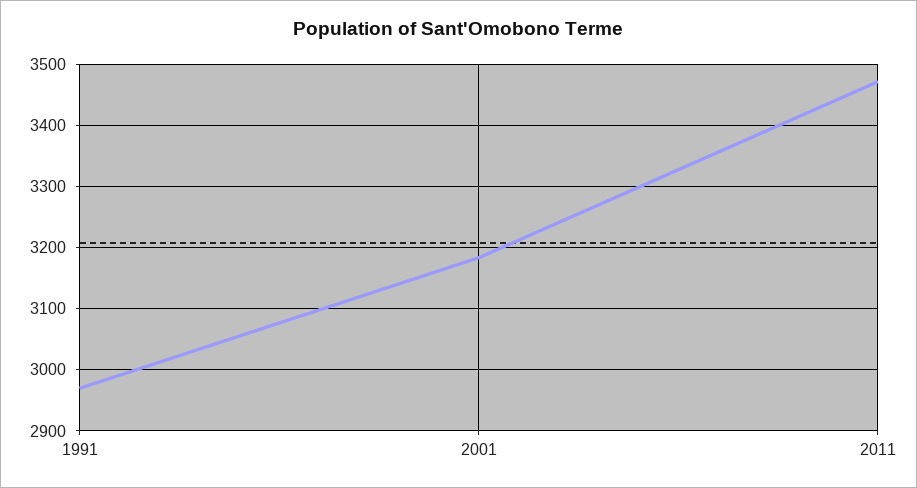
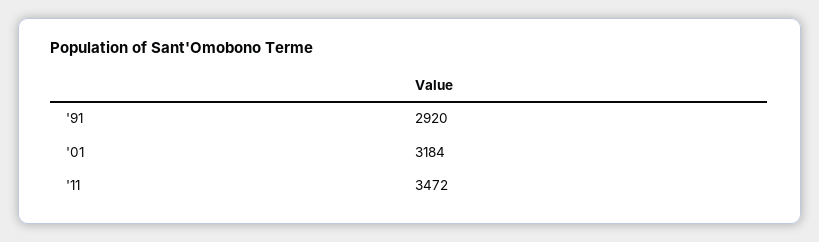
  {
-   "1991": 2970,
+   "1991": 2920,
    "2001": 3184,
    "2011": 3472
  }

